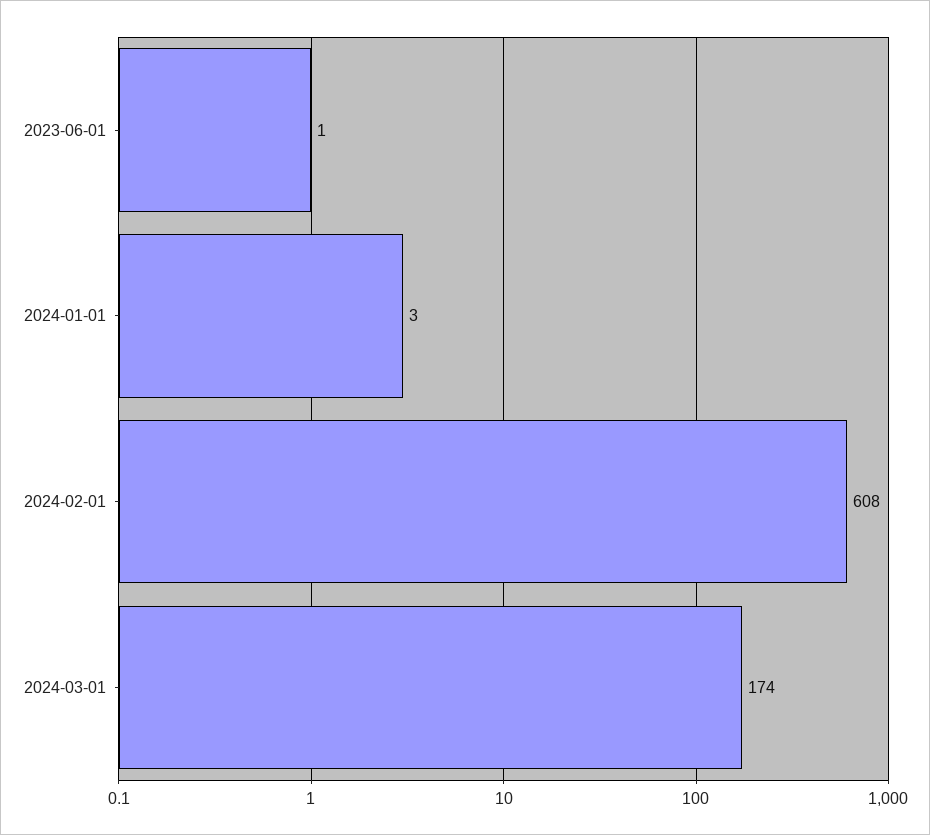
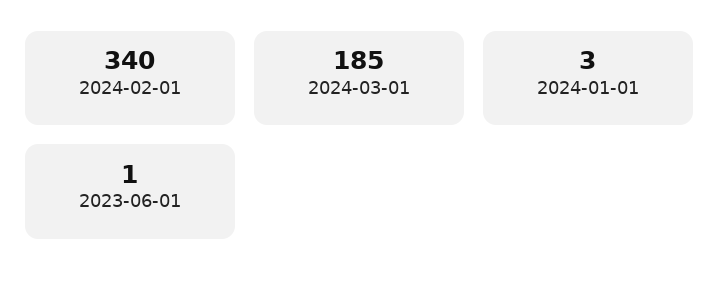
  {
    "2023-06-01": 1,
    "2024-01-01": 3,
-   "2024-02-01": 608,
+   "2024-02-01": 340,
-   "2024-03-01": 174
+   "2024-03-01": 185
  }

